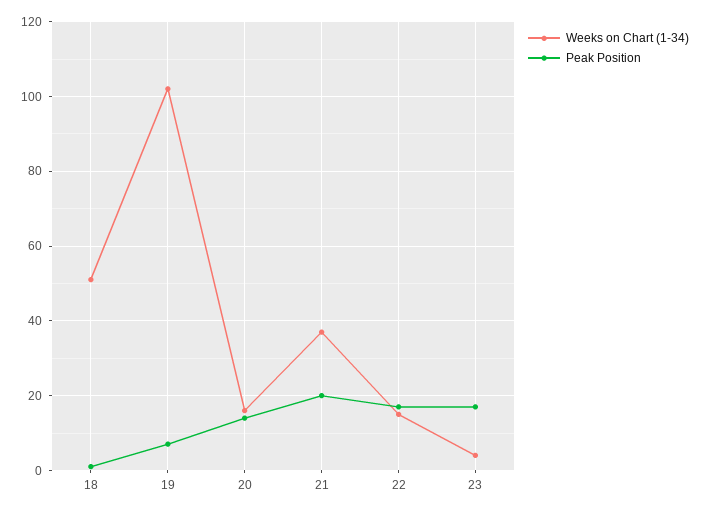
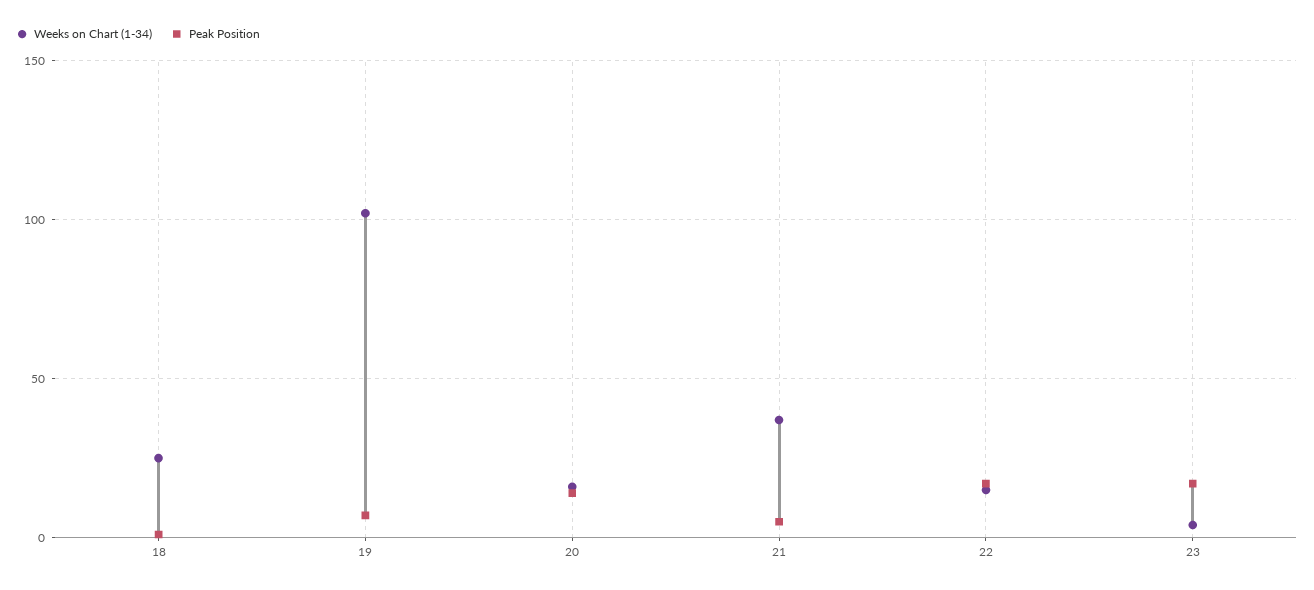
  {
    "Weeks on Chart (1-34)": {
-     "18": 50,
+     "18": 25,
      "19": 100,
      "20": 15,
      "21": 35,
      "22": 15,
      "23": 5
    },
    "Peak Position": {
      "18": 0,
      "19": 5,
      "20": 15,
-     "21": 20,
+     "21": 5,
      "22": 15,
      "23": 15
    }
  }

